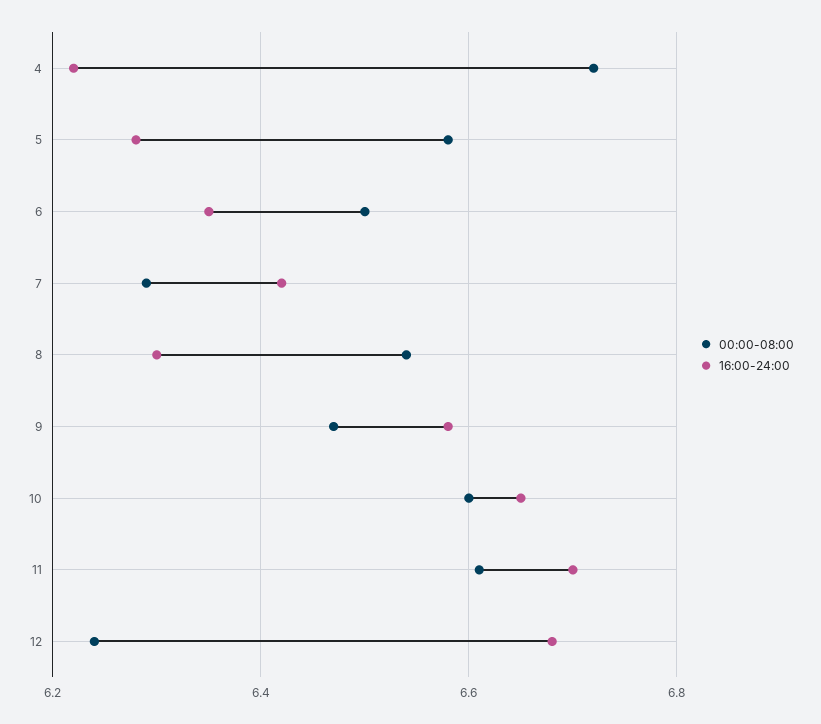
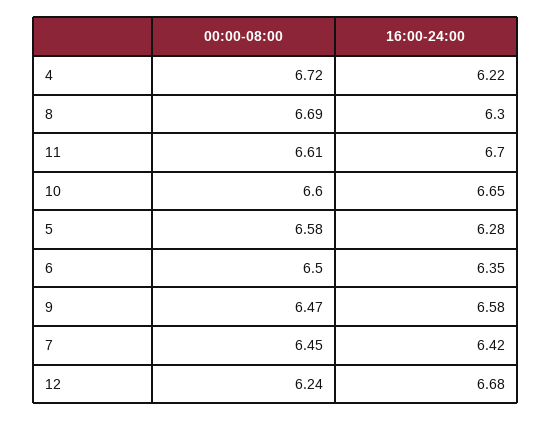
  {
    "00:00-08:00": {
      "4": 6.72,
      "5": 6.58,
      "6": 6.5,
-     "7": 6.3,
+     "7": 6.45,
-     "8": 6.55,
+     "8": 6.69,
      "9": 6.47,
      "10": 6.6,
      "11": 6.61,
      "12": 6.24
    },
    "16:00-24:00": {
      "4": 6.22,
      "5": 6.28,
      "6": 6.35,
      "7": 6.42,
      "8": 6.3,
      "9": 6.58,
      "10": 6.65,
      "11": 6.7,
      "12": 6.68
    }
  }

